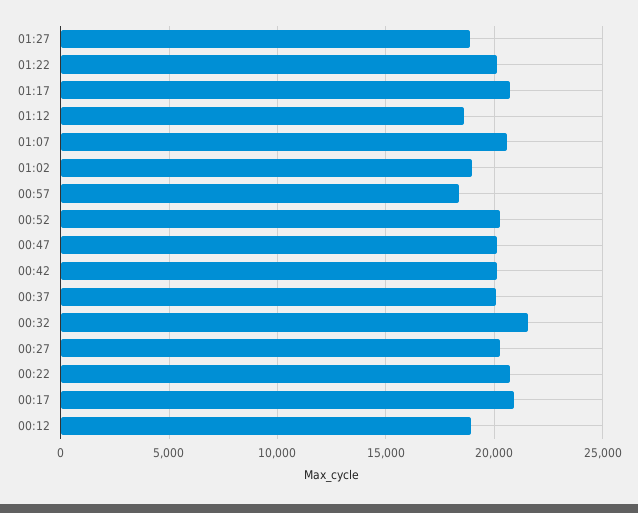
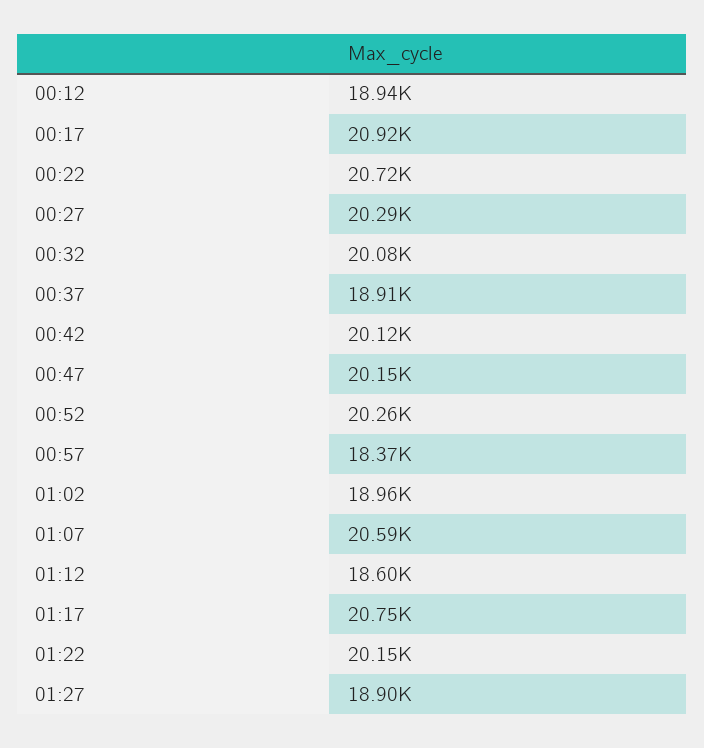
  {
    "01:27": 18900,
    "01:22": 20150,
    "01:17": 20750,
    "01:12": 18600,
    "01:07": 20590,
    "01:02": 18960,
    "00:57": 18370,
    "00:52": 20260,
    "00:47": 20150,
    "00:42": 20120,
-   "00:37": 20000,
+   "00:37": 18910,
-   "00:32": 21500,
+   "00:32": 20080,
    "00:27": 20290,
    "00:22": 20720,
    "00:17": 20920,
    "00:12": 18940
  }

